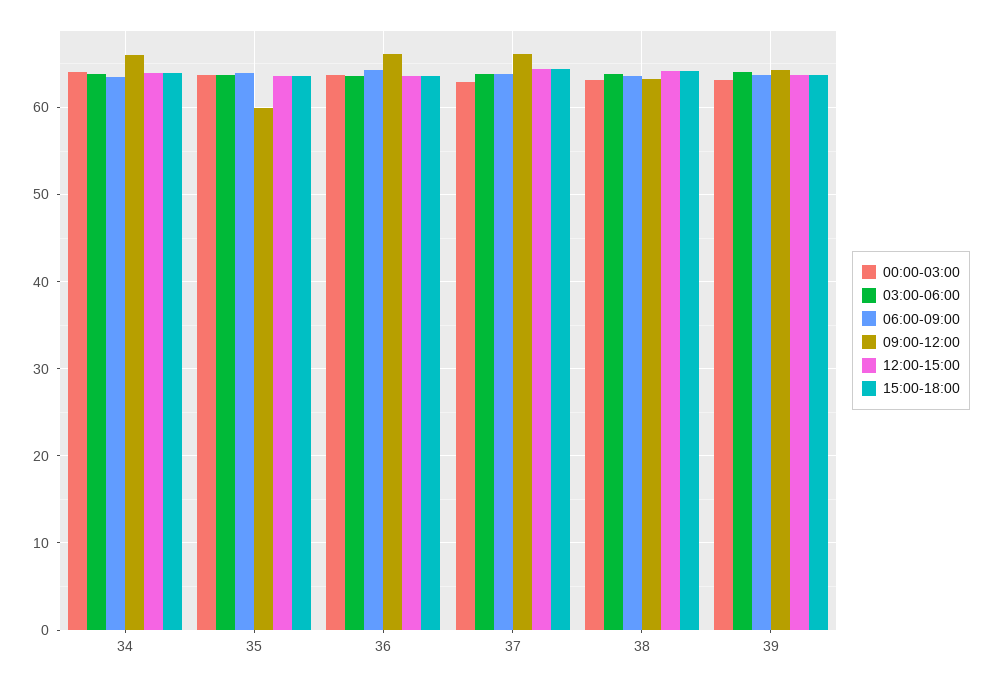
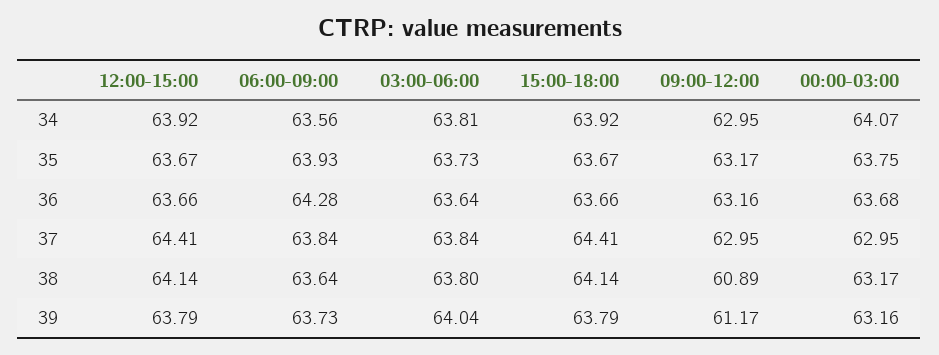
  {
    "00:00-03:00": {
      "34": 64.07,
      "35": 63.75,
      "36": 63.68,
      "37": 62.95,
      "38": 63.17,
      "39": 63.16
    },
    "03:00-06:00": {
      "34": 63.81,
      "35": 63.73,
      "36": 63.64,
      "37": 63.84,
      "38": 63.8,
      "39": 64.04
    },
    "06:00-09:00": {
      "34": 63.56,
      "35": 63.93,
      "36": 64.28,
      "37": 63.84,
      "38": 63.64,
      "39": 63.73
    },
    "09:00-12:00": {
-     "34": 66,
+     "34": 62.95,
-     "35": 60,
+     "35": 63.17,
-     "36": 66,
+     "36": 63.16,
-     "37": 66,
+     "37": 62.95,
-     "38": 63,
+     "38": 60.89,
-     "39": 64
+     "39": 61.17
    },
    "12:00-15:00": {
      "34": 63.92,
      "35": 63.67,
      "36": 63.66,
      "37": 64.41,
      "38": 64.14,
      "39": 63.79
    },
    "15:00-18:00": {
      "34": 63.92,
      "35": 63.67,
      "36": 63.66,
      "37": 64.41,
      "38": 64.14,
      "39": 63.79
    }
  }

